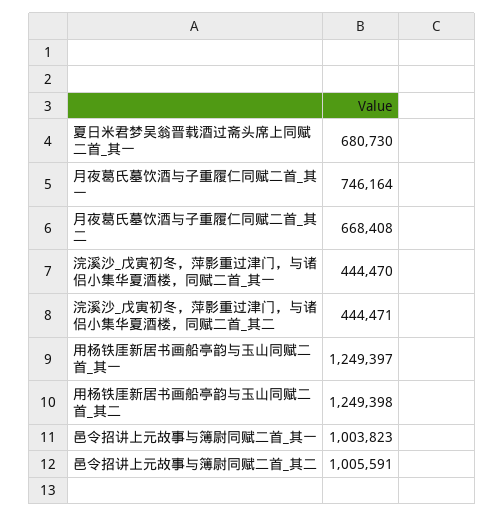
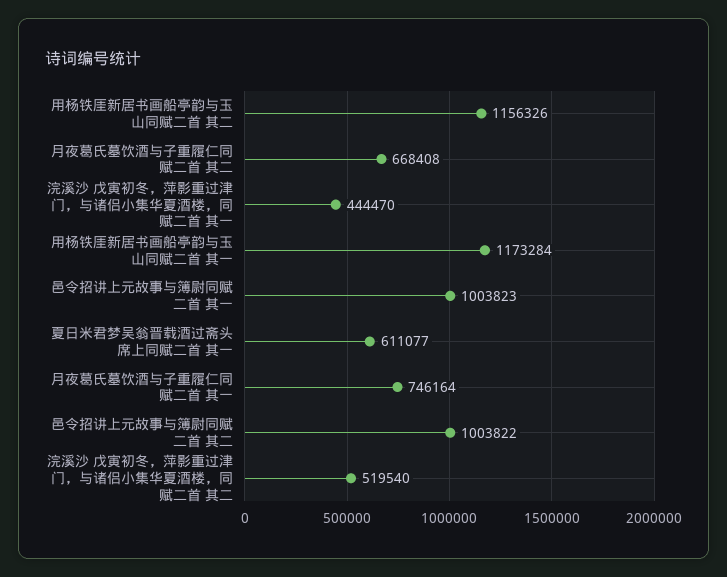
  {
-   "夏日米君梦吴翁晋载酒过斋头席上同赋二首_其一": 680730,
+   "夏日米君梦吴翁晋载酒过斋头席上同赋二首_其一": 611077,
    "月夜葛氏墓饮酒与子重履仁同赋二首_其一": 746164,
    "月夜葛氏墓饮酒与子重履仁同赋二首_其二": 668408,
    "浣溪沙_戊寅初冬，萍影重过津门，与诸侣小集华夏酒楼，同赋二首_其一": 444470,
-   "浣溪沙_戊寅初冬，萍影重过津门，与诸侣小集华夏酒楼，同赋二首_其二": 444471,
+   "浣溪沙_戊寅初冬，萍影重过津门，与诸侣小集华夏酒楼，同赋二首_其二": 519540,
-   "用杨铁厓新居书画船亭韵与玉山同赋二首_其一": 1249397,
+   "用杨铁厓新居书画船亭韵与玉山同赋二首_其一": 1173284,
-   "用杨铁厓新居书画船亭韵与玉山同赋二首_其二": 1249398,
+   "用杨铁厓新居书画船亭韵与玉山同赋二首_其二": 1156326,
    "邑令招讲上元故事与簿尉同赋二首_其一": 1003823,
-   "邑令招讲上元故事与簿尉同赋二首_其二": 1005591
+   "邑令招讲上元故事与簿尉同赋二首_其二": 1003822
  }

